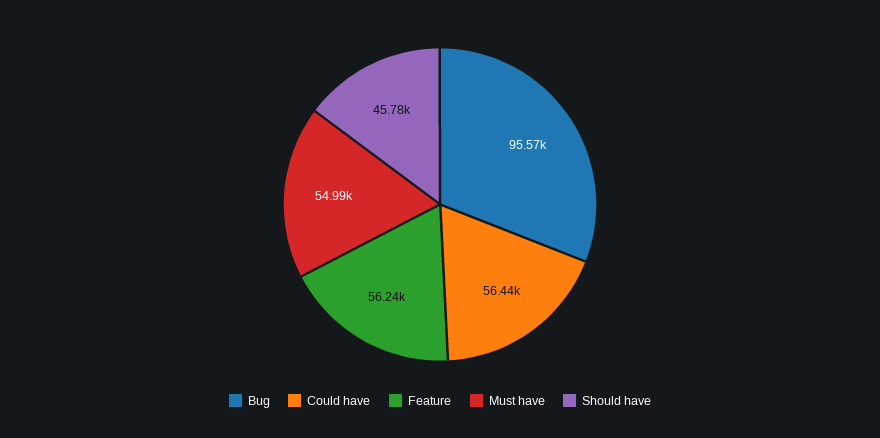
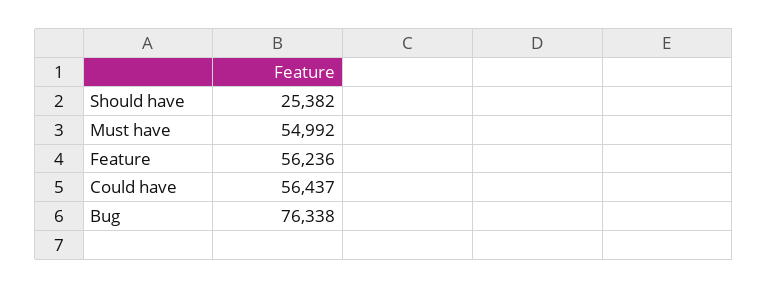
  {
-   "Bug": 95570,
+   "Bug": 76338,
    "Could have": 56437,
    "Feature": 56236,
    "Must have": 54992,
-   "Should have": 45780
+   "Should have": 25382
  }

